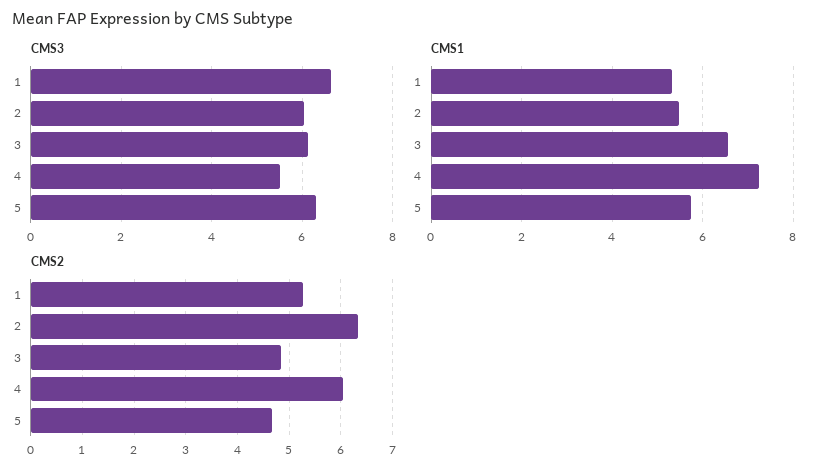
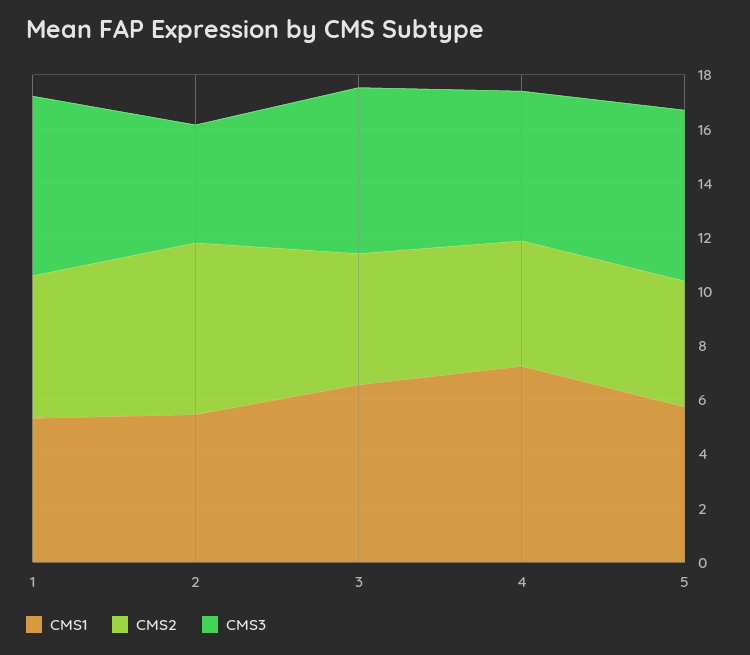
  {
    "CMS3": {
      "1": 6.6,
-     "2": 6,
+     "2": 4.5,
      "3": 6.2,
      "4": 5.6,
      "5": 6.4
    },
    "CMS1": {
      "1": 5.4,
      "2": 5.4,
      "3": 6.6,
      "4": 7.2,
      "5": 5.8
    },
    "CMS2": {
      "1": 5.2,
      "2": 6.4,
      "3": 4.8,
-     "4": 6,
+     "4": 4.5,
      "5": 4.6
    }
  }

